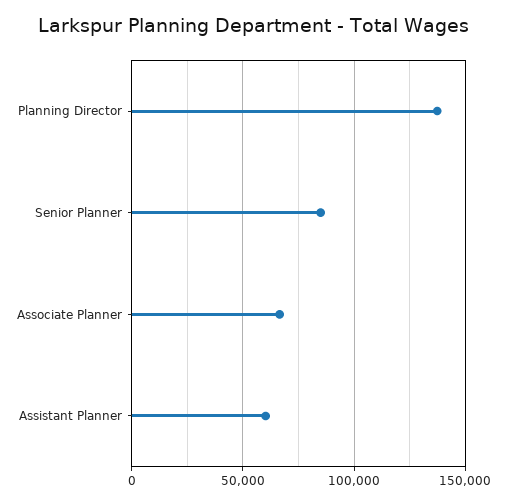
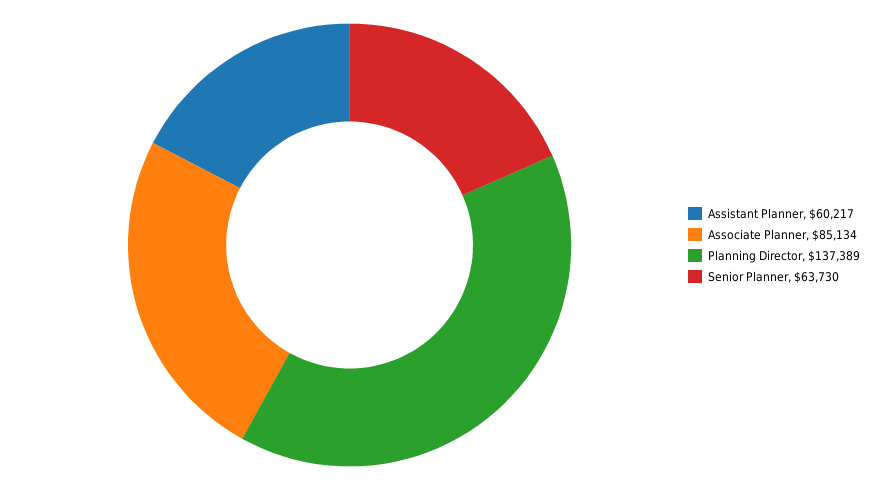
  {
    "Planning Director": 137389,
-   "Senior Planner": 85000,
+   "Senior Planner": 63730,
-   "Associate Planner": 65000,
+   "Associate Planner": 85134,
    "Assistant Planner": 60217
  }

